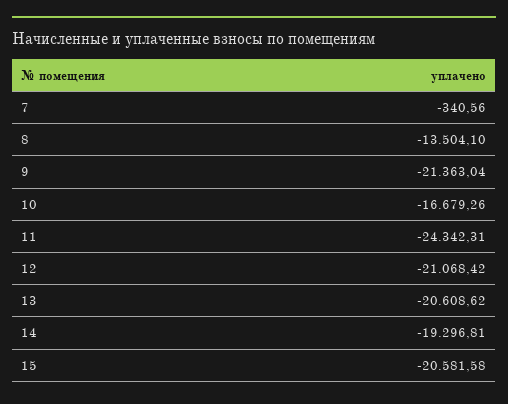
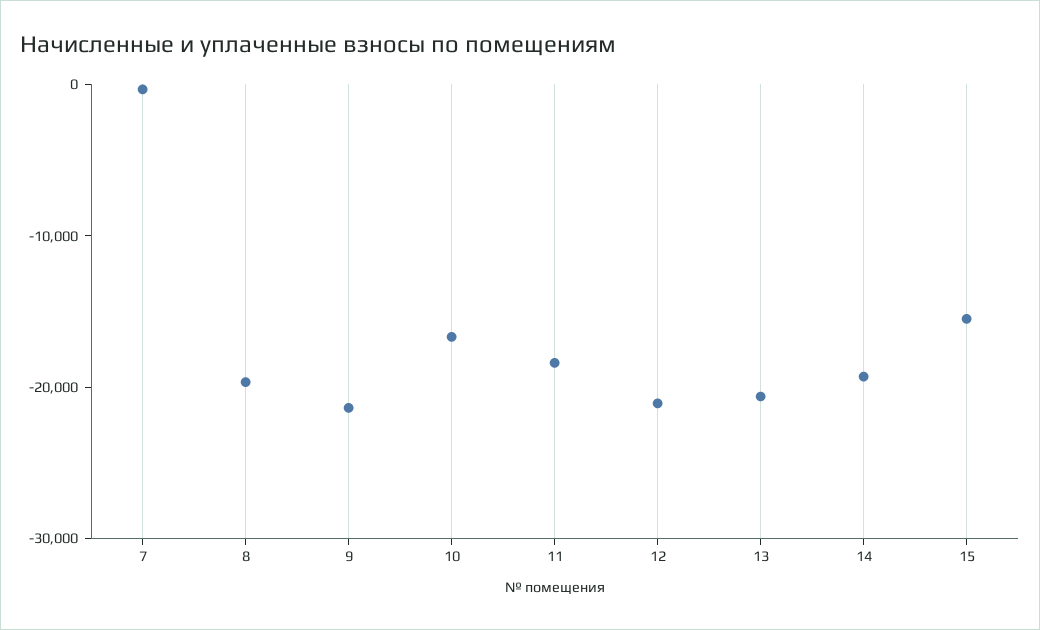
  {
    "7": -340.56,
-   "8": -13504.1,
+   "8": -20000,
    "9": -21363.04,
    "10": -16679.26,
-   "11": -24342.31,
+   "11": -18000,
    "12": -21068.42,
    "13": -20608.62,
    "14": -19296.81,
-   "15": -20581.58
+   "15": -16000
  }

